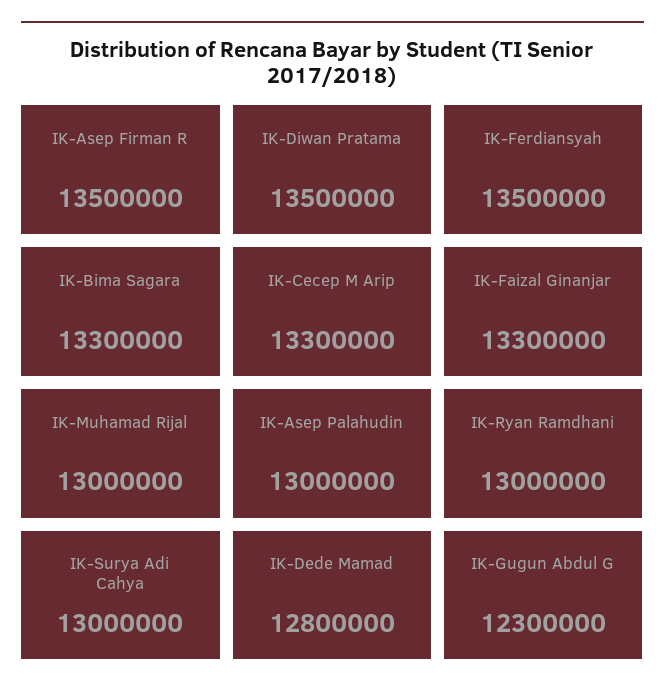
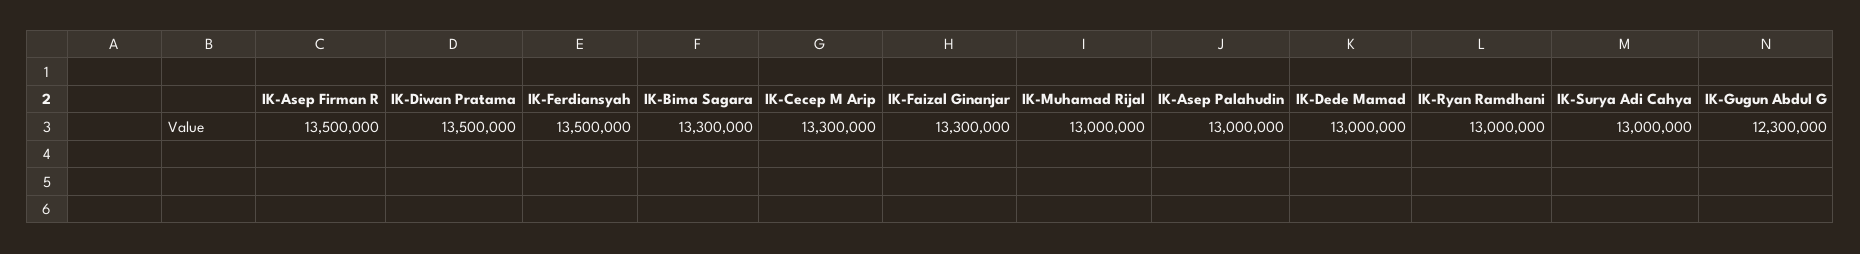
  {
    "IK-Asep Firman R": 13500000,
    "IK-Diwan Pratama": 13500000,
    "IK-Ferdiansyah": 13500000,
    "IK-Bima Sagara": 13300000,
    "IK-Cecep M Arip": 13300000,
    "IK-Faizal Ginanjar": 13300000,
    "IK-Muhamad Rijal": 13000000,
    "IK-Asep Palahudin": 13000000,
    "IK-Ryan Ramdhani": 13000000,
    "IK-Surya Adi Cahya": 13000000,
-   "IK-Dede Mamad": 12800000,
+   "IK-Dede Mamad": 13000000,
    "IK-Gugun Abdul G": 12300000
  }

